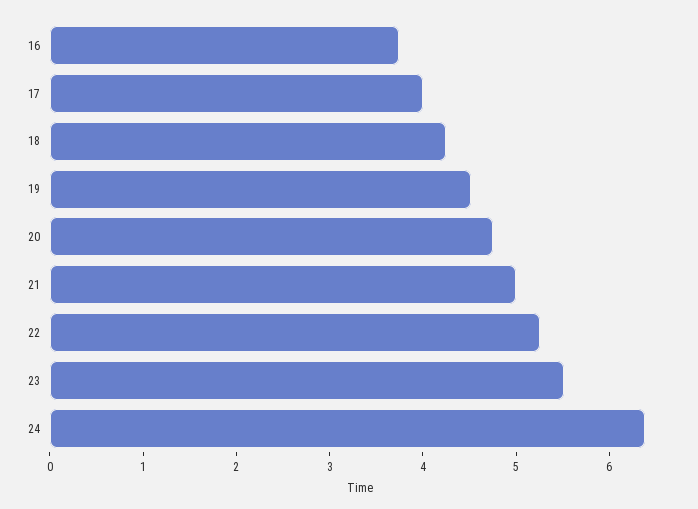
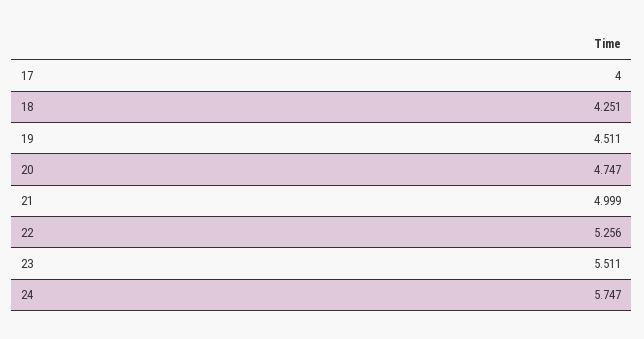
  {
-   "16": 3.8,
    "17": 4,
    "18": 4.251,
    "19": 4.511,
    "20": 4.747,
    "21": 4.999,
    "22": 5.256,
    "23": 5.511,
-   "24": 6.4
+   "24": 5.747
  }

